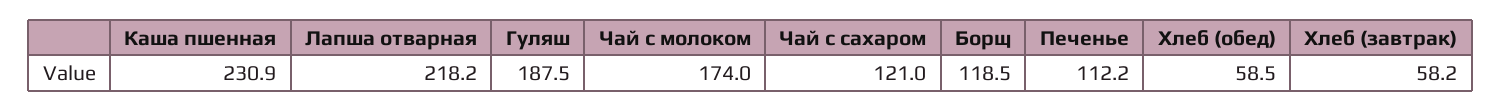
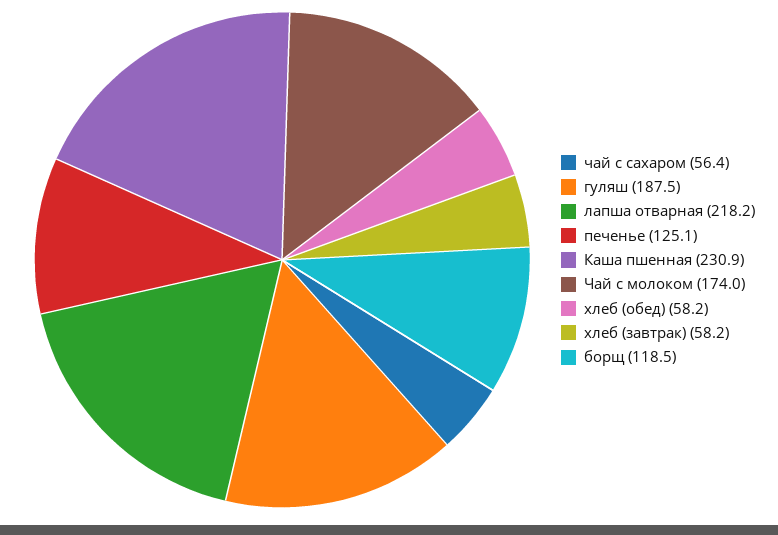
  {
    "Каша пшенная": 230.9,
    "Лапша отварная": 218.2,
    "Гуляш": 187.5,
    "Чай с молоком": 174,
-   "Чай с сахаром": 121,
+   "Чай с сахаром": 56.4,
    "Борщ": 118.5,
-   "Печенье": 112.2,
+   "Печенье": 125.1,
-   "Хлеб (обед)": 58.5,
+   "Хлеб (обед)": 58.2,
    "Хлеб (завтрак)": 58.2
  }

